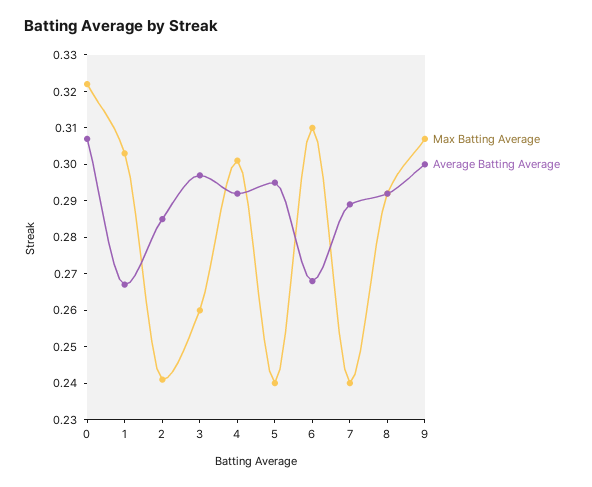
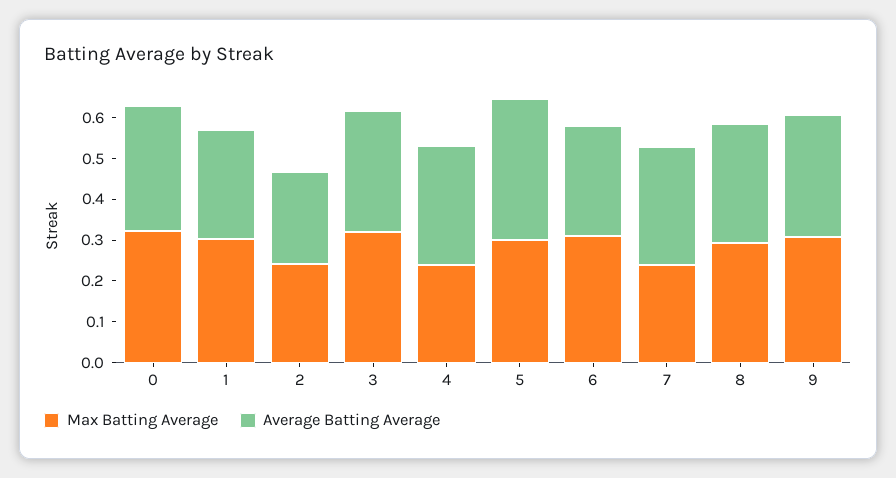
  {
    "Max Batting Average": {
      "0": 0.32,
      "1": 0.305,
      "2": 0.24,
-     "3": 0.26,
+     "3": 0.32,
-     "4": 0.3,
+     "4": 0.24,
-     "5": 0.24,
+     "5": 0.3,
      "6": 0.31,
      "7": 0.24,
      "8": 0.29,
      "9": 0.305
    },
    "Average Batting Average": {
      "0": 0.305,
      "1": 0.265,
-     "2": 0.285,
+     "2": 0.22,
      "3": 0.295,
      "4": 0.29,
-     "5": 0.295,
+     "5": 0.34,
      "6": 0.27,
      "7": 0.29,
      "8": 0.29,
      "9": 0.3
    }
  }

